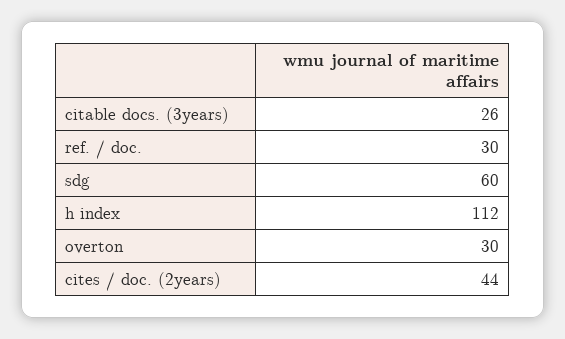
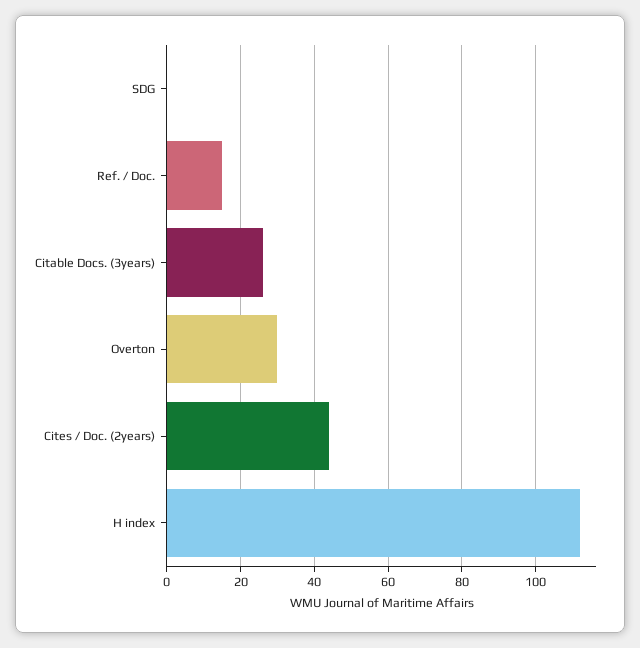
  {
    "citable docs. (3years)": 26,
-   "ref. / doc.": 30,
+   "ref. / doc.": 15,
-   "sdg": 60,
+   "sdg": 0,
    "h index": 112,
    "overton": 30,
    "cites / doc. (2years)": 44
  }

